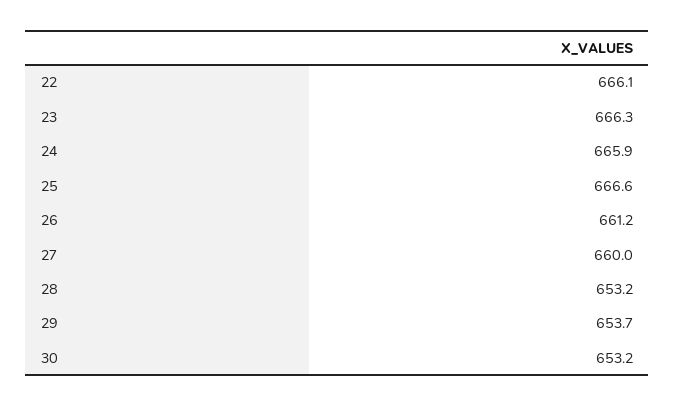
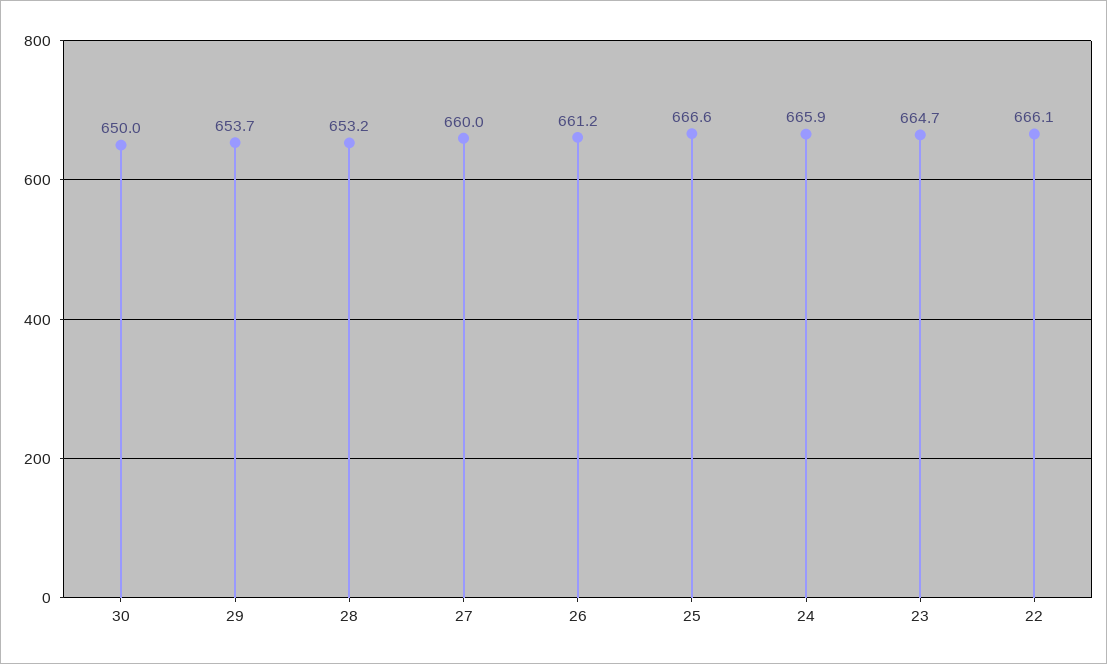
  {
    "22": 666.1,
-   "23": 666.3,
+   "23": 664.7,
    "24": 665.9,
    "25": 666.6,
    "26": 661.2,
    "27": 660,
    "28": 653.2,
    "29": 653.7,
-   "30": 653.2
+   "30": 650
  }

